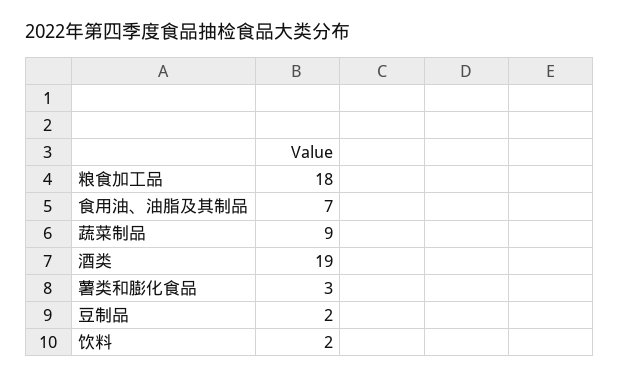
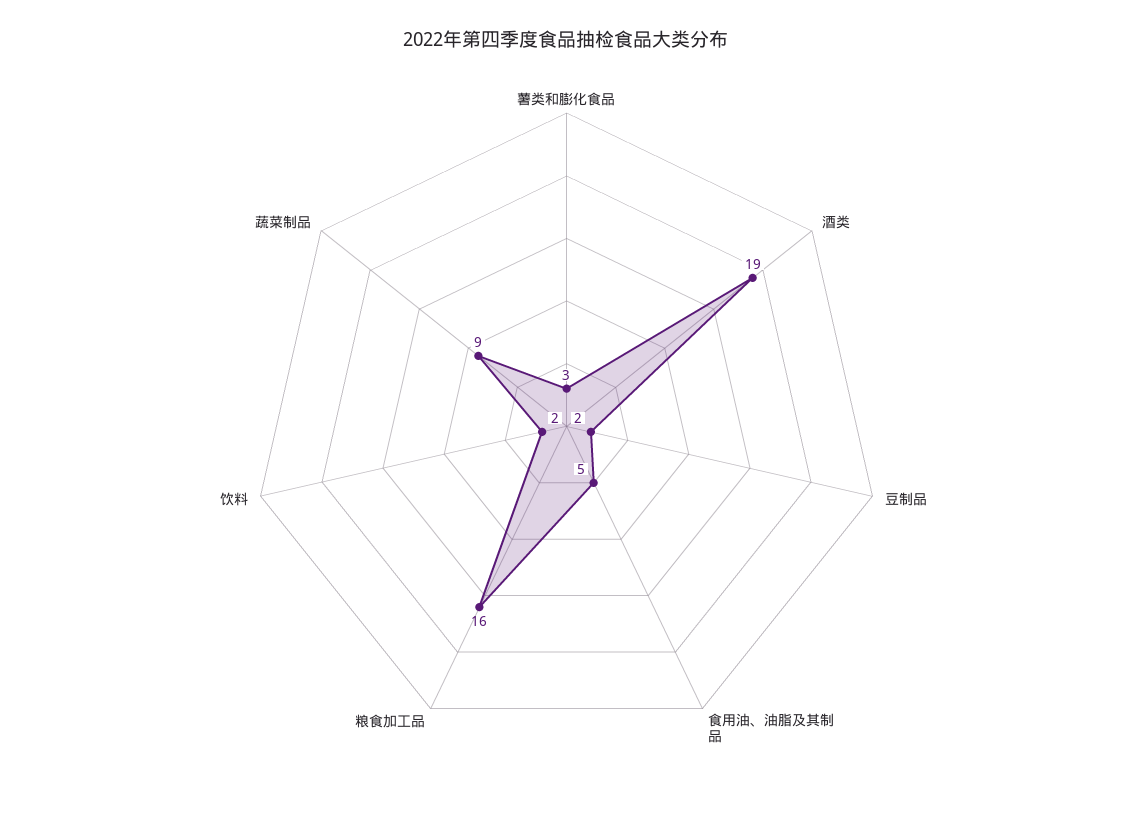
  {
-   "粮食加工品": 18,
+   "粮食加工品": 16,
-   "食用油、油脂及其制品": 7,
+   "食用油、油脂及其制品": 5,
    "蔬菜制品": 9,
    "酒类": 19,
    "薯类和膨化食品": 3,
    "豆制品": 2,
    "饮料": 2
  }

